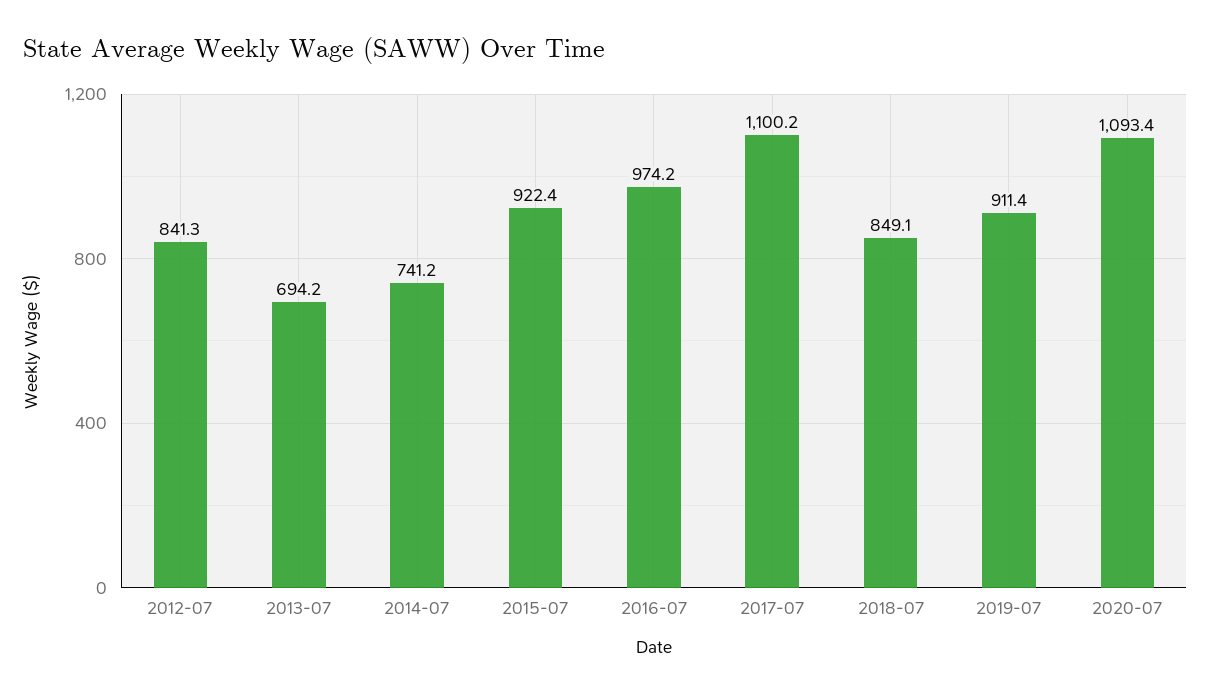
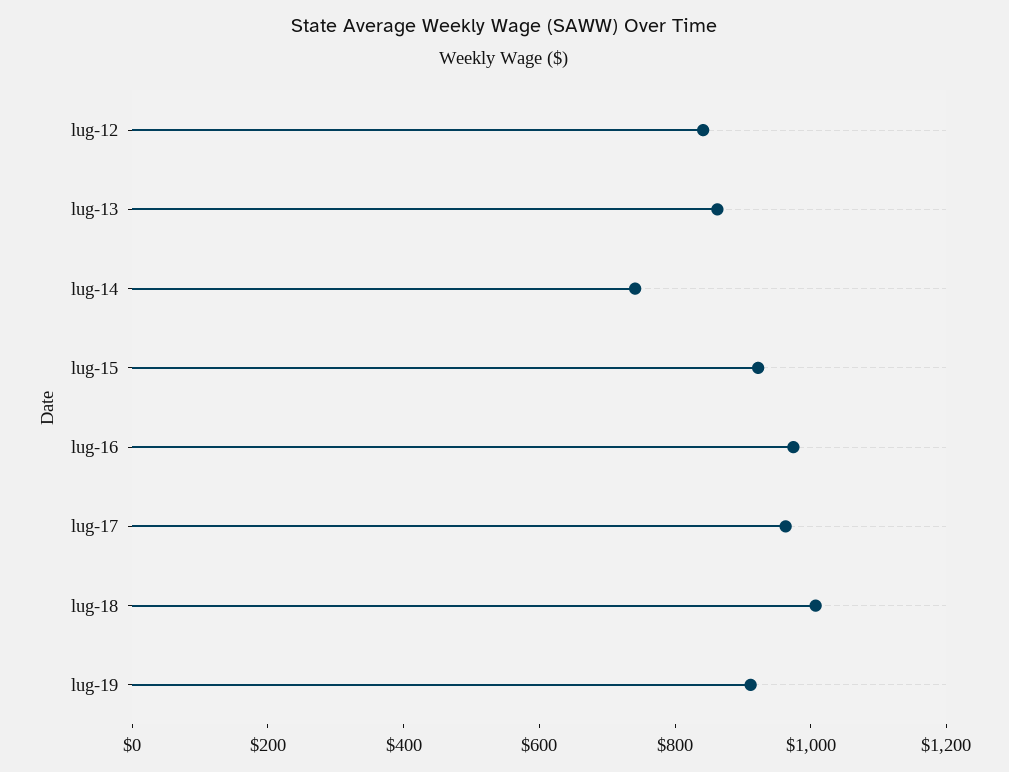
  {
    "2012-07": 841.3,
-   "2013-07": 694.2,
+   "2013-07": 850,
    "2014-07": 741.2,
    "2015-07": 922.4,
    "2016-07": 974.2,
-   "2017-07": 1100.2,
+   "2017-07": 950,
-   "2018-07": 849.1,
+   "2018-07": 1000,
-   "2019-07": 911.4,
+   "2019-07": 911.4
-   "2020-07": 1093.4
  }

